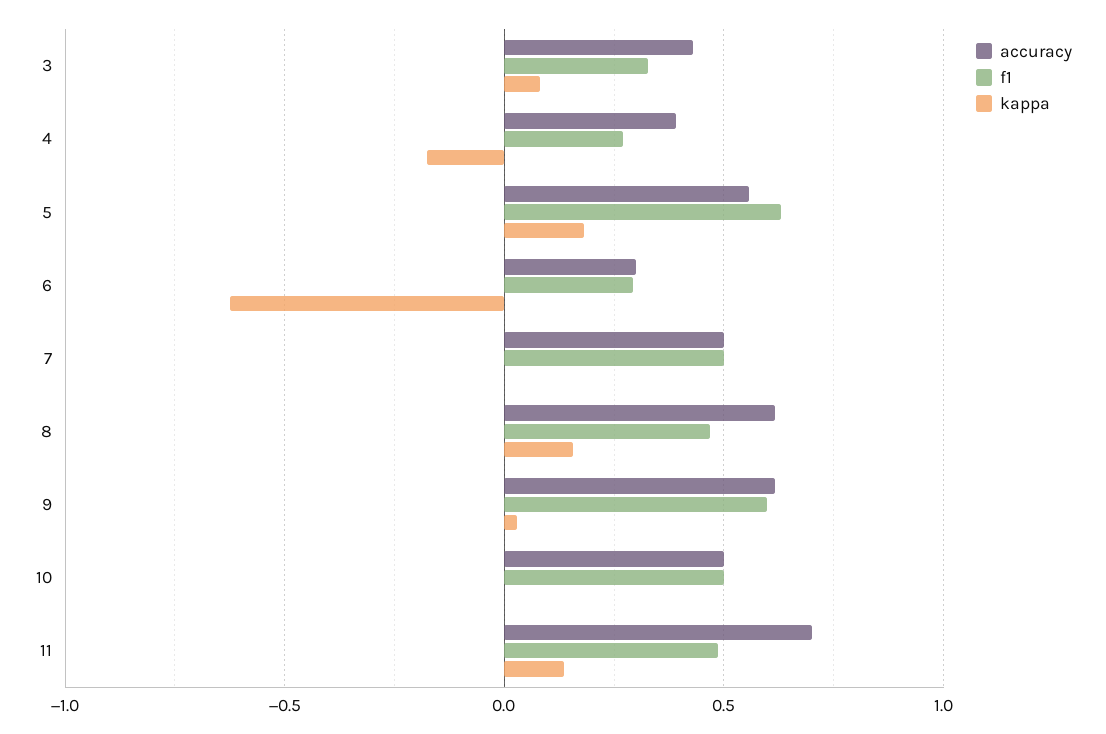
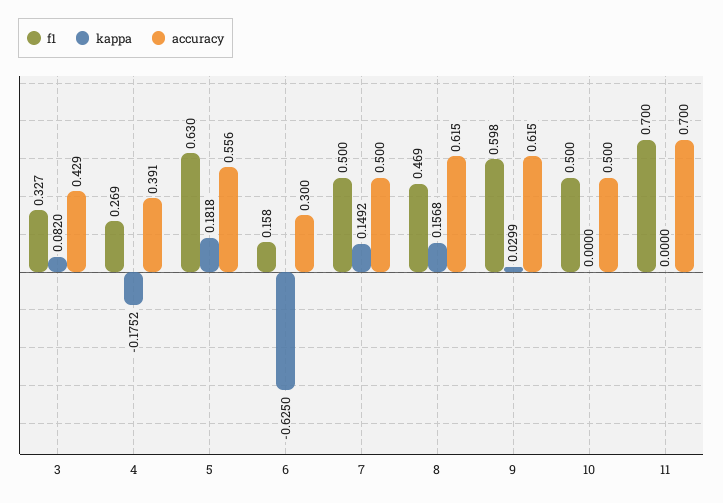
  {
    "accuracy": {
      "3": 0.429,
      "4": 0.391,
      "5": 0.556,
      "6": 0.3,
      "7": 0.5,
      "8": 0.615,
      "9": 0.615,
      "10": 0.5,
      "11": 0.7
    },
    "f1": {
      "3": 0.327,
      "4": 0.269,
      "5": 0.63,
-     "6": 0.3,
+     "6": 0.158,
      "7": 0.5,
      "8": 0.469,
      "9": 0.598,
      "10": 0.5,
-     "11": 0.5
+     "11": 0.7
    },
    "kappa": {
      "3": 0.082,
      "4": -0.1752,
      "5": 0.1818,
      "6": -0.625,
-     "7": 0,
+     "7": 0.1492,
      "8": 0.1568,
      "9": 0.0299,
      "10": 0,
-     "11": 0.15
+     "11": 0
    }
  }

